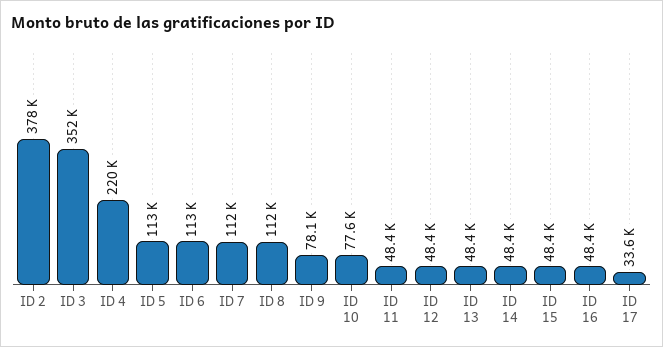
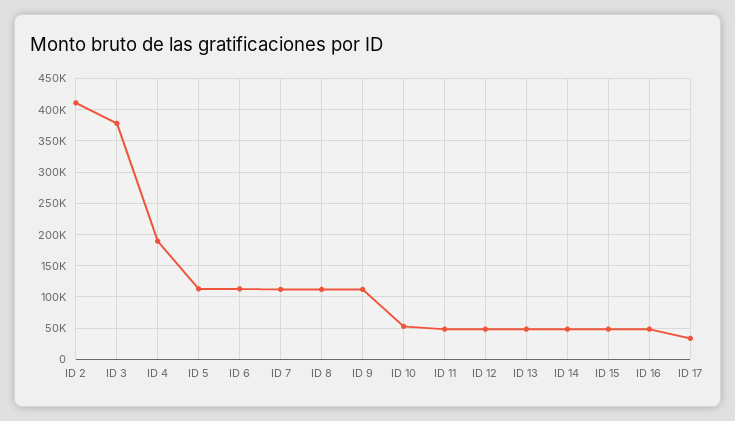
  {
-   "ID 2": 378000,
+   "ID 2": 410000,
-   "ID 3": 352000,
+   "ID 3": 380000,
-   "ID 4": 220000,
+   "ID 4": 190000,
    "ID 5": 113000,
    "ID 6": 113000,
    "ID 7": 112000,
    "ID 8": 112000,
-   "ID 9": 78100,
+   "ID 9": 110000,
-   "ID 10": 77600,
+   "ID 10": 50000,
    "ID 11": 48400,
    "ID 12": 48400,
    "ID 13": 48400,
    "ID 14": 48400,
    "ID 15": 48400,
    "ID 16": 48400,
    "ID 17": 33600
  }

